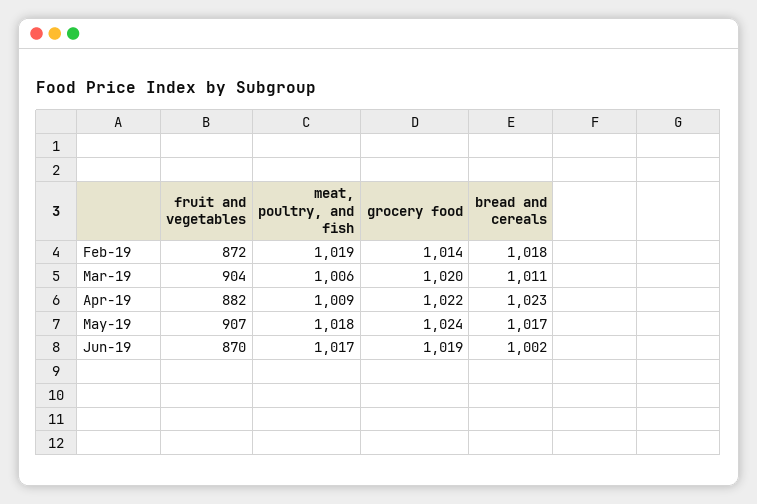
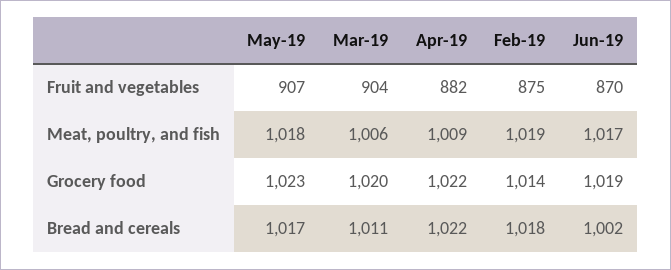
  {
    "fruit and vegetables": {
-     "Feb-19": 872,
+     "Feb-19": 875,
      "Mar-19": 904,
      "Apr-19": 882,
      "May-19": 907,
      "Jun-19": 870
    },
    "meat, poultry, and fish": {
      "Feb-19": 1019,
      "Mar-19": 1006,
      "Apr-19": 1009,
      "May-19": 1018,
      "Jun-19": 1017
    },
    "grocery food": {
      "Feb-19": 1014,
      "Mar-19": 1020,
      "Apr-19": 1022,
-     "May-19": 1024,
+     "May-19": 1023,
      "Jun-19": 1019
    },
    "bread and cereals": {
      "Feb-19": 1018,
      "Mar-19": 1011,
-     "Apr-19": 1023,
+     "Apr-19": 1022,
      "May-19": 1017,
      "Jun-19": 1002
    }
  }

